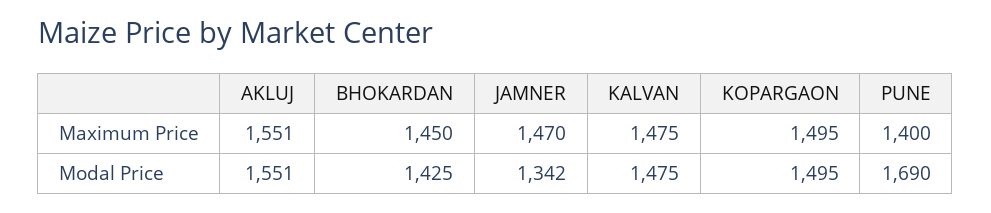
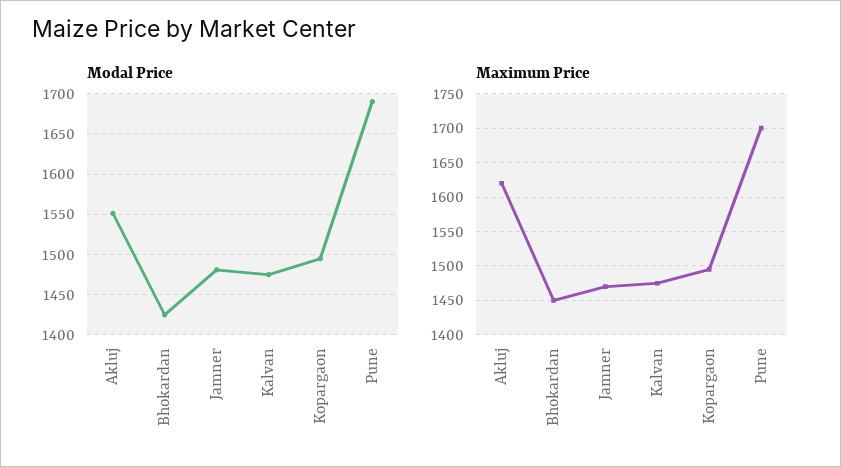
  {
    "Maximum Price": {
-     "AKLUJ": 1551,
+     "AKLUJ": 1620,
      "BHOKARDAN": 1450,
      "JAMNER": 1470,
      "KALVAN": 1475,
      "KOPARGAON": 1495,
-     "PUNE": 1400
+     "PUNE": 1700
    },
    "Modal Price": {
      "AKLUJ": 1551,
      "BHOKARDAN": 1425,
-     "JAMNER": 1342,
+     "JAMNER": 1480,
      "KALVAN": 1475,
      "KOPARGAON": 1495,
      "PUNE": 1690
    }
  }

